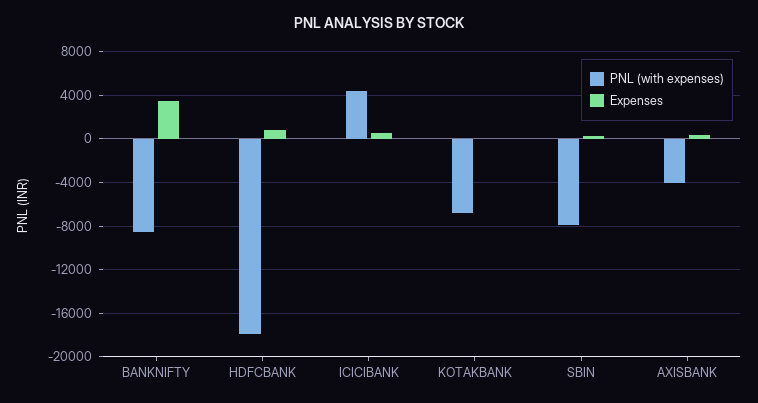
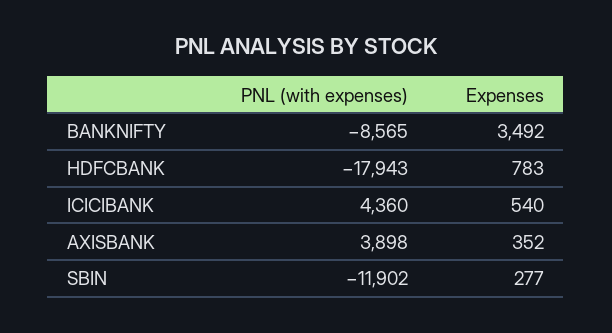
  {
    "PNL (with expenses)": {
      "BANKNIFTY": -8565,
      "HDFCBANK": -17943,
      "ICICIBANK": 4360,
-     "KOTAKBANK": -7000,
-     "SBIN": -8000,
+     "SBIN": -11902,
-     "AXISBANK": -4000
+     "AXISBANK": 3898
    },
    "Expenses": {
      "BANKNIFTY": 3492,
      "HDFCBANK": 783,
      "ICICIBANK": 540,
-     "KOTAKBANK": 0,
      "SBIN": 277,
      "AXISBANK": 352
    }
  }

